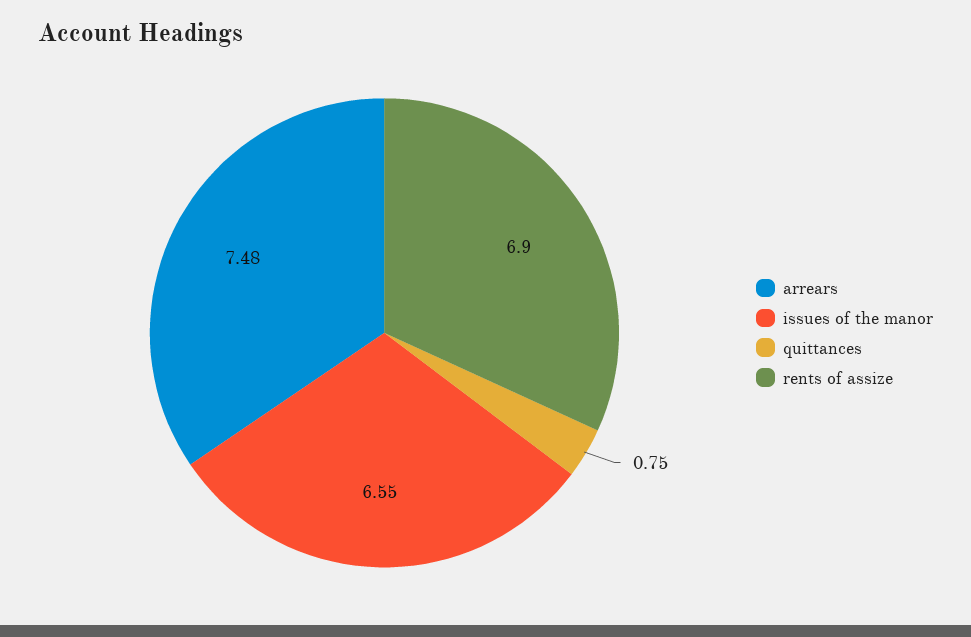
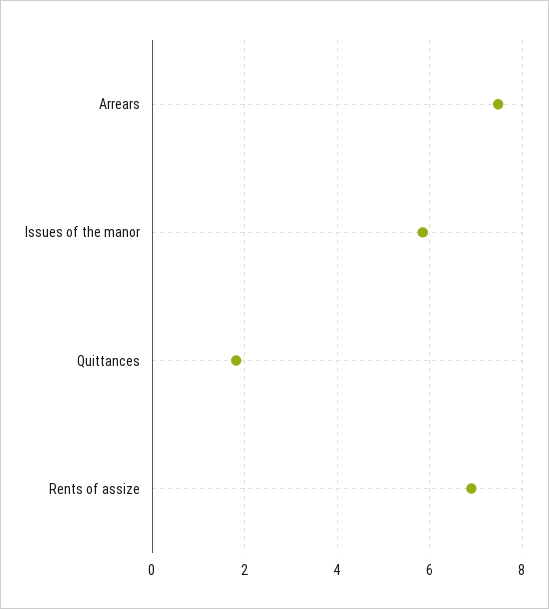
  {
    "arrears": 7.48,
-   "issues of the manor": 6.55,
+   "issues of the manor": 5.8,
-   "quittances": 0.75,
+   "quittances": 1.8,
    "rents of assize": 6.9
  }

